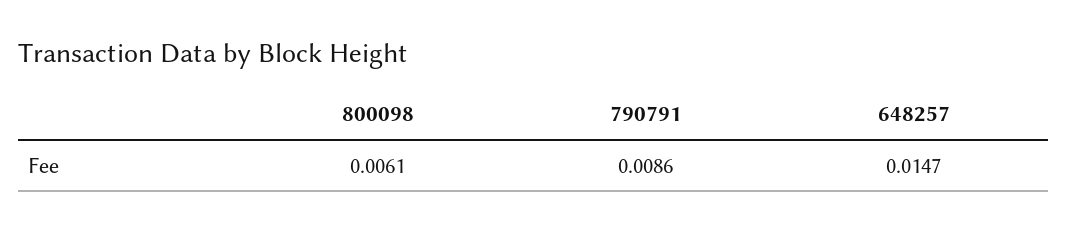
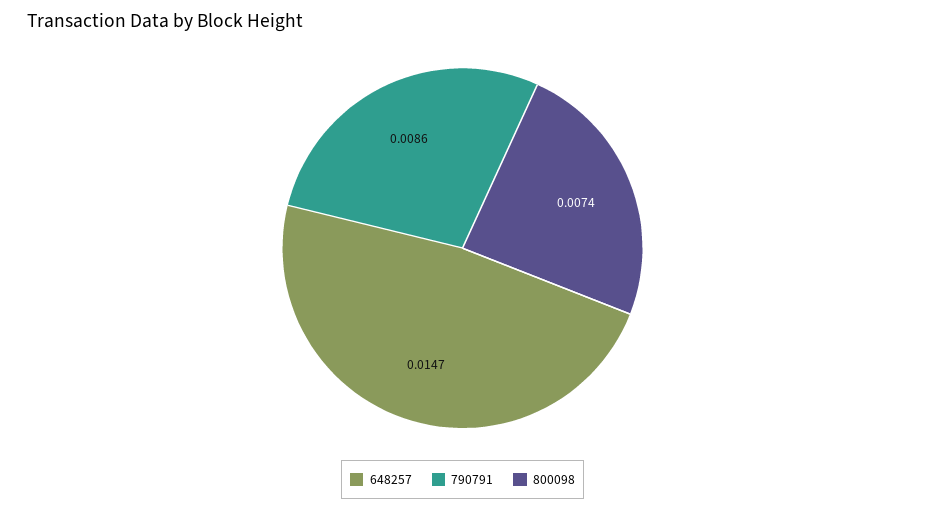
  {
-   "800098": 0.0061,
+   "800098": 0.0074,
    "790791": 0.0086,
    "648257": 0.0147
  }

